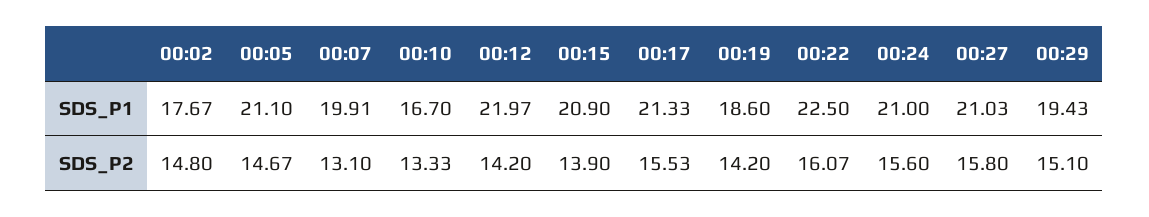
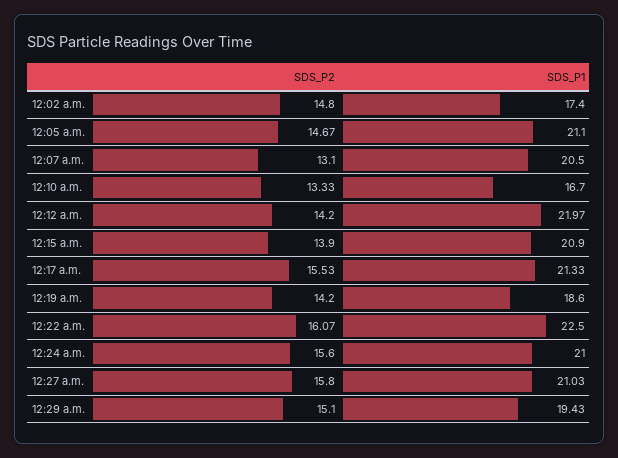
  {
    "00:02": {
-     "SDS_P1": 17.67,
+     "SDS_P1": 17.4,
      "SDS_P2": 14.8
    },
    "00:05": {
      "SDS_P1": 21.1,
      "SDS_P2": 14.67
    },
    "00:07": {
-     "SDS_P1": 19.91,
+     "SDS_P1": 20.5,
      "SDS_P2": 13.1
    },
    "00:10": {
      "SDS_P1": 16.7,
      "SDS_P2": 13.33
    },
    "00:12": {
      "SDS_P1": 21.97,
      "SDS_P2": 14.2
    },
    "00:15": {
      "SDS_P1": 20.9,
      "SDS_P2": 13.9
    },
    "00:17": {
      "SDS_P1": 21.33,
      "SDS_P2": 15.53
    },
    "00:19": {
      "SDS_P1": 18.6,
      "SDS_P2": 14.2
    },
    "00:22": {
      "SDS_P1": 22.5,
      "SDS_P2": 16.07
    },
    "00:24": {
      "SDS_P1": 21,
      "SDS_P2": 15.6
    },
    "00:27": {
      "SDS_P1": 21.03,
      "SDS_P2": 15.8
    },
    "00:29": {
      "SDS_P1": 19.43,
      "SDS_P2": 15.1
    }
  }

